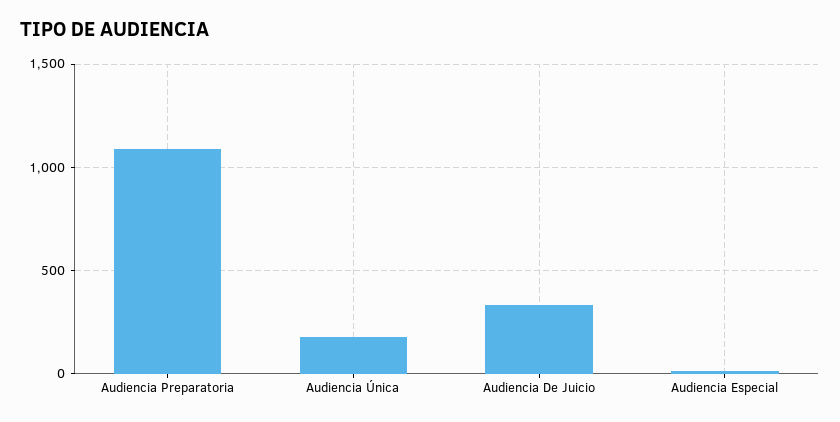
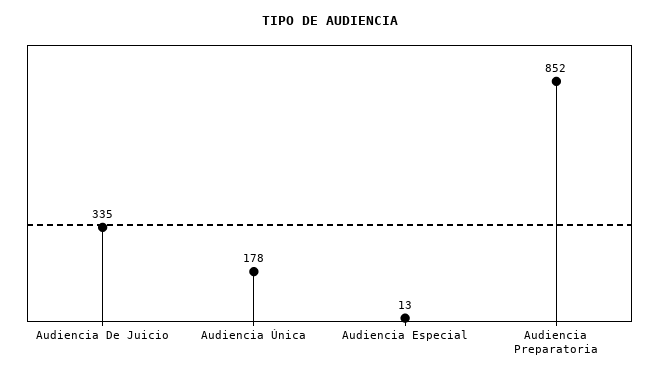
  {
-   "Audiencia Preparatoria": 1100,
+   "Audiencia Preparatoria": 852,
    "Audiencia Única": 178,
    "Audiencia De Juicio": 335,
    "Audiencia Especial": 13
  }

